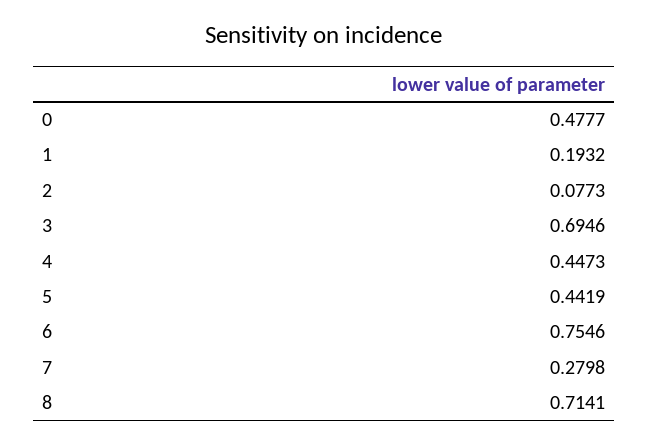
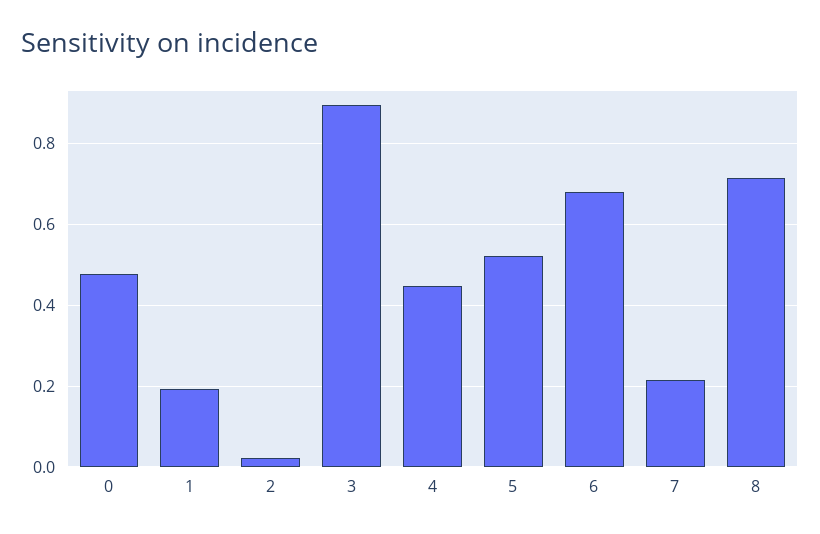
  {
    "0": 0.4777,
    "1": 0.1932,
-   "2": 0.0773,
+   "2": 0.02,
-   "3": 0.6946,
+   "3": 0.9,
    "4": 0.4473,
-   "5": 0.4419,
+   "5": 0.52,
-   "6": 0.7546,
+   "6": 0.68,
-   "7": 0.2798,
+   "7": 0.22,
    "8": 0.7141
  }

